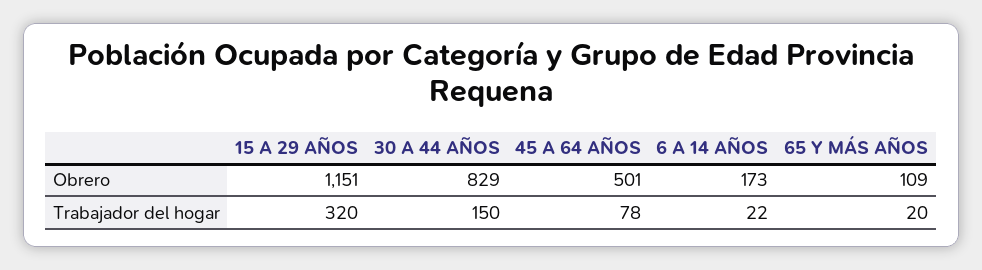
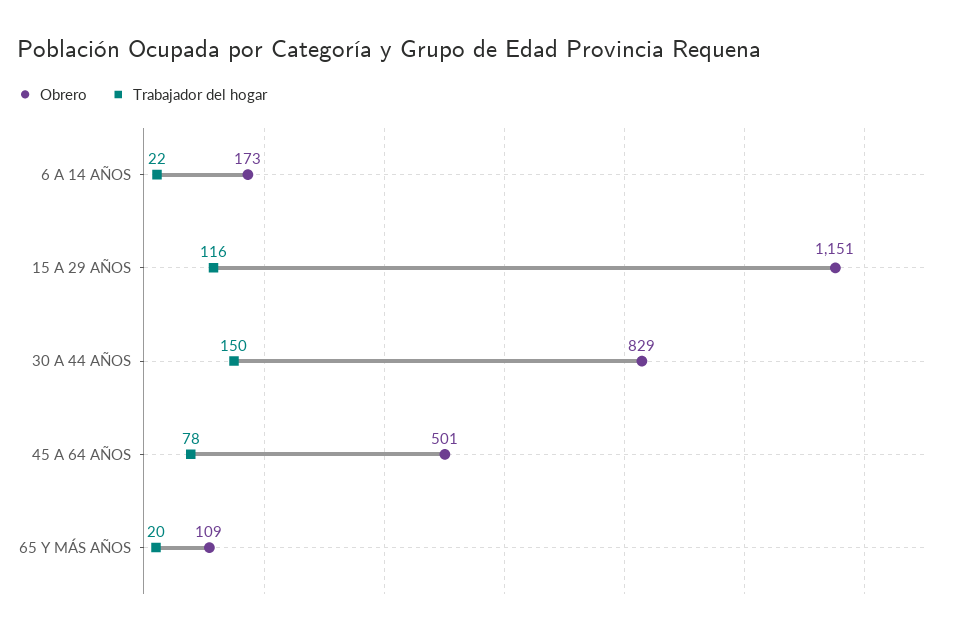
  {
    "Obrero": {
      "15 A 29 AÑOS": 1151,
      "30 A 44 AÑOS": 829,
      "45 A 64 AÑOS": 501,
      "6 A 14 AÑOS": 173,
      "65 Y MÁS AÑOS": 109
    },
    "Trabajador del hogar": {
-     "15 A 29 AÑOS": 320,
+     "15 A 29 AÑOS": 116,
      "30 A 44 AÑOS": 150,
      "45 A 64 AÑOS": 78,
      "6 A 14 AÑOS": 22,
      "65 Y MÁS AÑOS": 20
    }
  }

